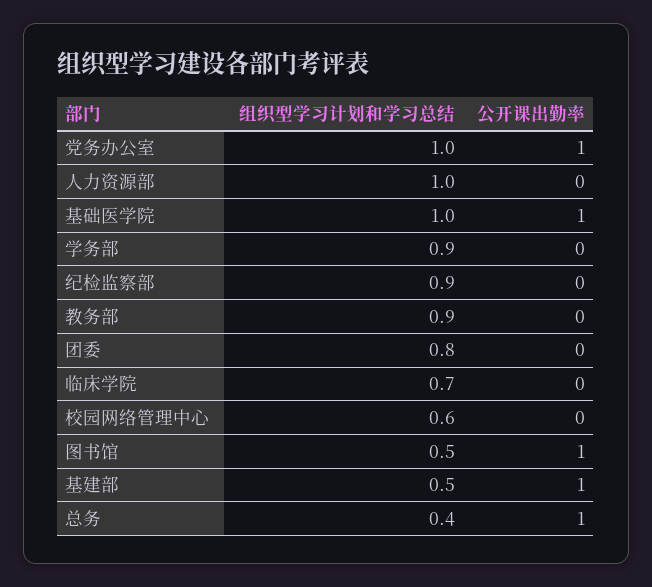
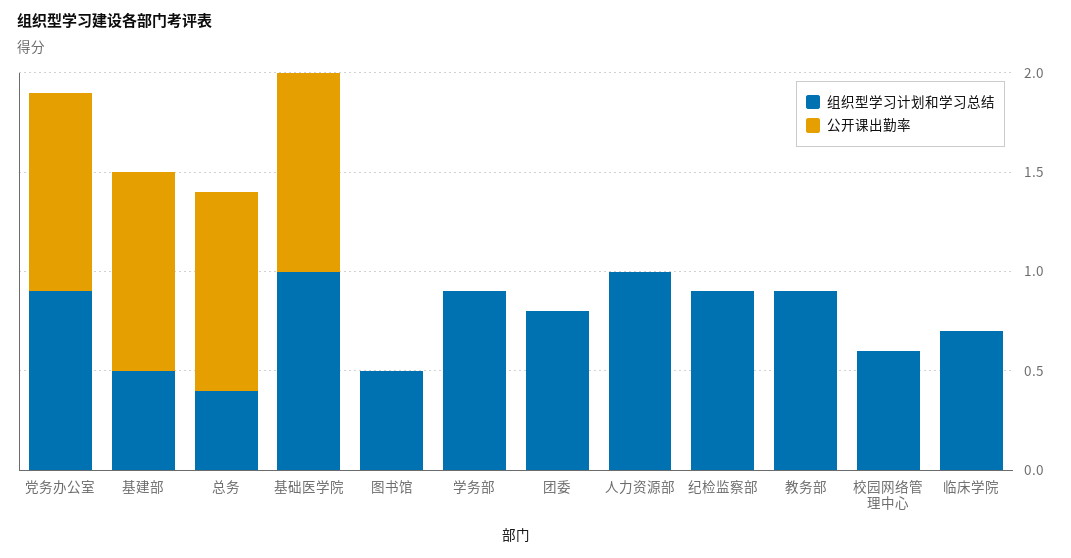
  {
    "组织型学习计划和学习总结": {
-     "党务办公室": 1,
+     "党务办公室": 0.9,
      "人力资源部": 1,
      "基础医学院": 1,
      "学务部": 0.9,
      "纪检监察部": 0.9,
      "教务部": 0.9,
      "团委": 0.8,
      "临床学院": 0.7,
      "校园网络管理中心": 0.6,
      "图书馆": 0.5,
      "基建部": 0.5,
      "总务": 0.4
    },
    "公开课出勤率": {
      "党务办公室": 1,
      "人力资源部": 0,
      "基础医学院": 1,
      "学务部": 0,
      "纪检监察部": 0,
      "教务部": 0,
      "团委": 0,
      "临床学院": 0,
      "校园网络管理中心": 0,
-     "图书馆": 1,
+     "图书馆": 0,
      "基建部": 1,
      "总务": 1
    }
  }

